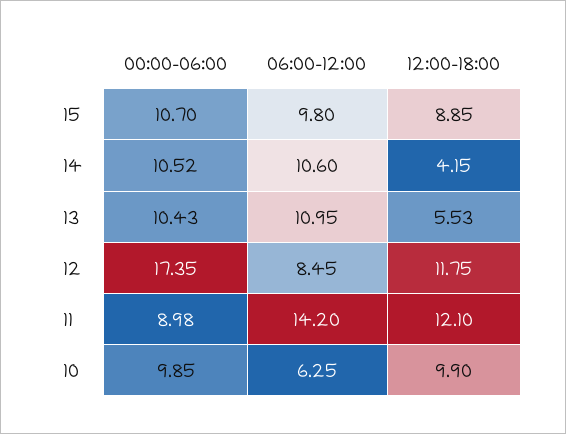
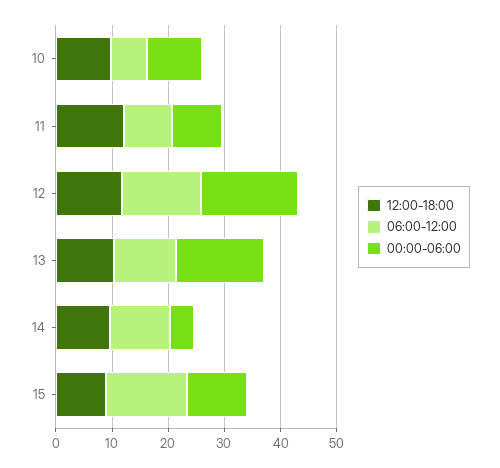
  {
    "00:00-06:00": {
      "15": 10.7,
-     "14": 10.52,
+     "14": 4,
-     "13": 10.43,
+     "13": 16,
      "12": 17.35,
      "11": 8.98,
      "10": 9.85
    },
    "06:00-12:00": {
-     "15": 9.8,
+     "15": 14,
      "14": 10.6,
      "13": 10.95,
-     "12": 8.45,
+     "12": 14,
-     "11": 14.2,
+     "11": 8,
      "10": 6.25
    },
    "12:00-18:00": {
      "15": 8.85,
-     "14": 4.15,
+     "14": 10,
-     "13": 5.53,
+     "13": 10,
      "12": 11.75,
      "11": 12.1,
      "10": 9.9
    }
  }

